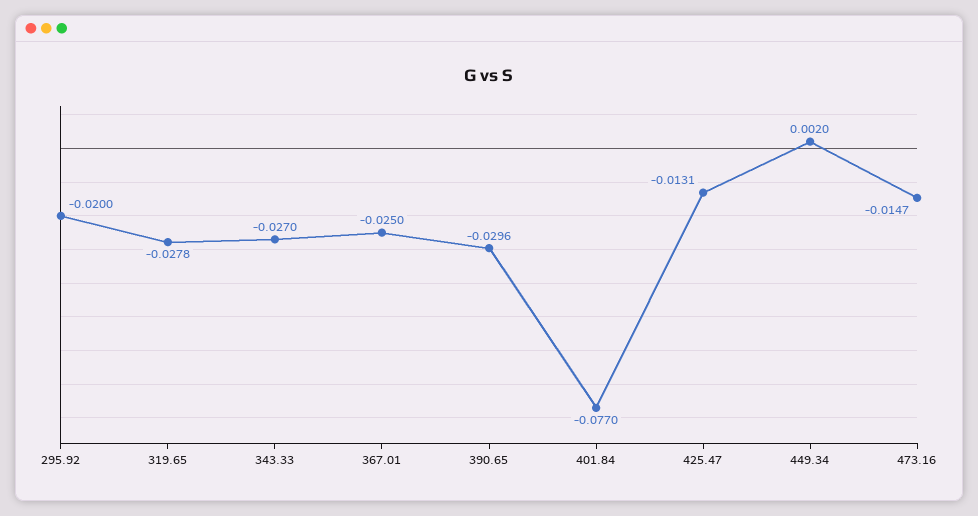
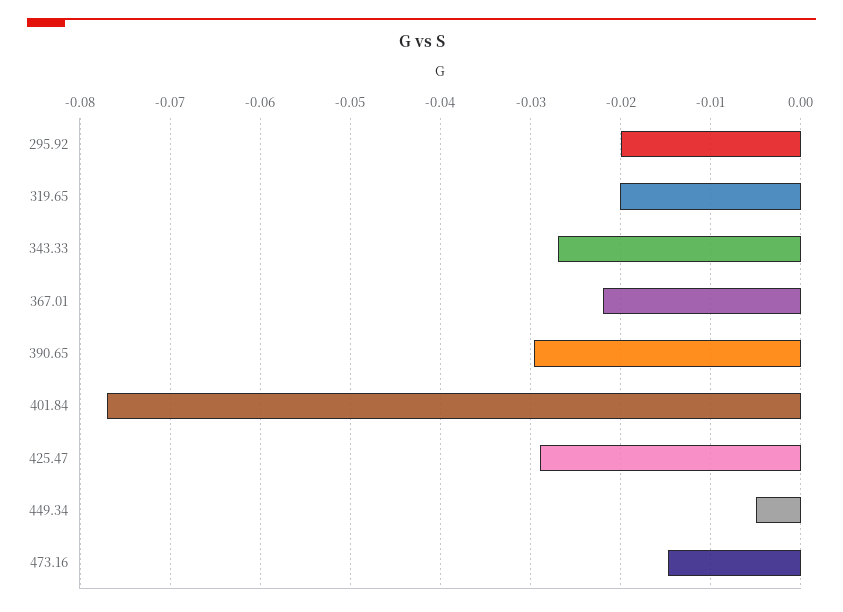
  {
    "295.92": -0.02,
-   "319.65": -0.0278,
+   "319.65": -0.02,
    "343.33": -0.027,
-   "367.01": -0.025,
+   "367.01": -0.022,
    "390.65": -0.0296,
    "401.84": -0.077,
-   "425.47": -0.0131,
+   "425.47": -0.029,
-   "449.34": 0.002,
+   "449.34": -0.005,
    "473.16": -0.0147
  }

